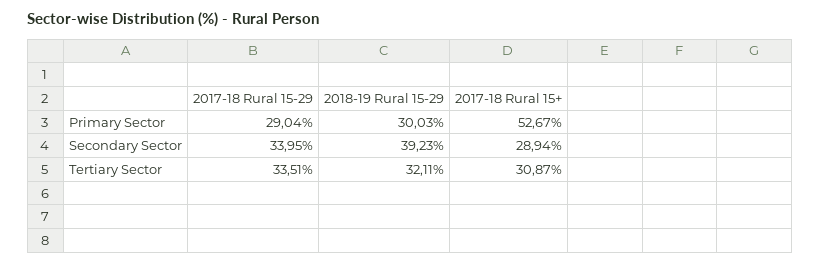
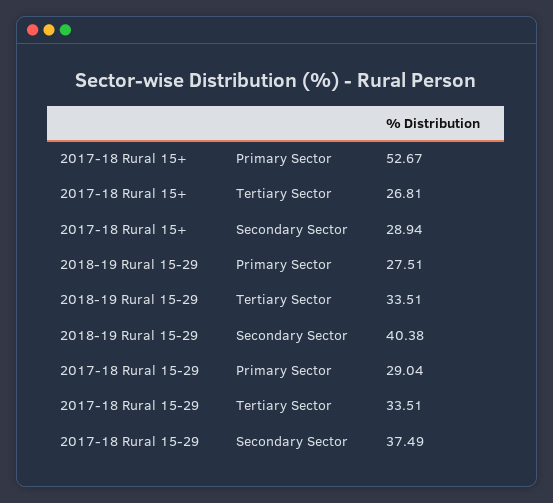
  {
    "2017-18 Rural 15-29": {
      "Primary Sector": 29.04,
-     "Secondary Sector": 33.95,
+     "Secondary Sector": 37.49,
      "Tertiary Sector": 33.51
    },
    "2018-19 Rural 15-29": {
-     "Primary Sector": 30.03,
+     "Primary Sector": 27.51,
-     "Secondary Sector": 39.23,
+     "Secondary Sector": 40.38,
-     "Tertiary Sector": 32.11
+     "Tertiary Sector": 33.51
    },
    "2017-18 Rural 15+": {
      "Primary Sector": 52.67,
      "Secondary Sector": 28.94,
-     "Tertiary Sector": 30.87
+     "Tertiary Sector": 26.81
    }
  }

